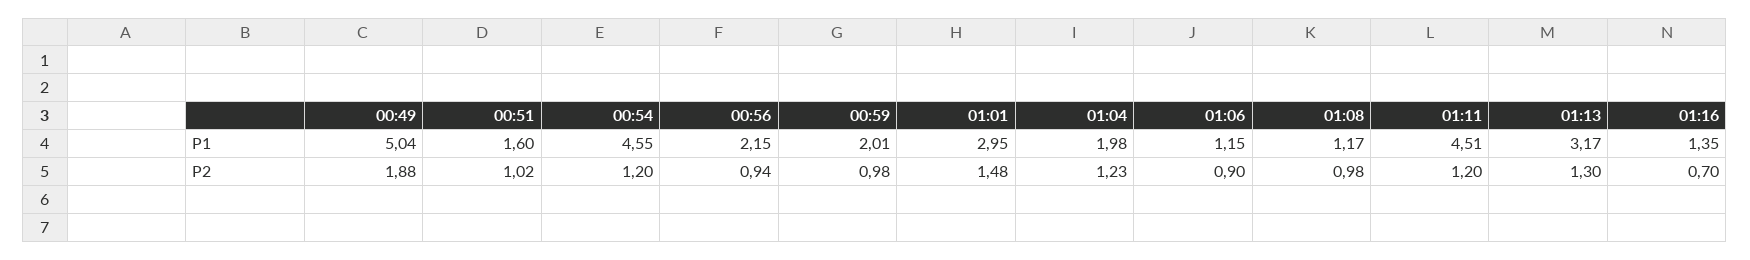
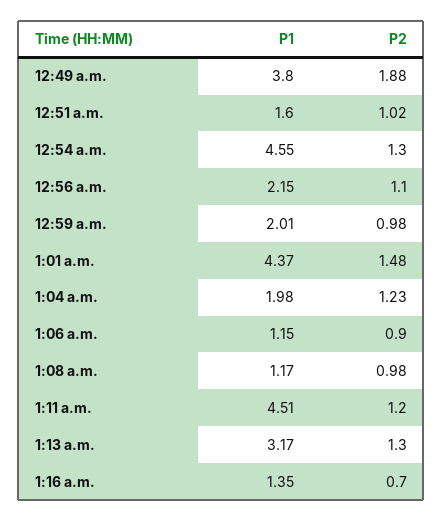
  {
    "00:49": {
-     "P1": 5.04,
+     "P1": 3.8,
      "P2": 1.88
    },
    "00:51": {
      "P1": 1.6,
      "P2": 1.02
    },
    "00:54": {
      "P1": 4.55,
-     "P2": 1.2
+     "P2": 1.3
    },
    "00:56": {
      "P1": 2.15,
-     "P2": 0.94
+     "P2": 1.1
    },
    "00:59": {
      "P1": 2.01,
      "P2": 0.98
    },
    "01:01": {
-     "P1": 2.95,
+     "P1": 4.37,
      "P2": 1.48
    },
    "01:04": {
      "P1": 1.98,
      "P2": 1.23
    },
    "01:06": {
      "P1": 1.15,
      "P2": 0.9
    },
    "01:08": {
      "P1": 1.17,
      "P2": 0.98
    },
    "01:11": {
      "P1": 4.51,
      "P2": 1.2
    },
    "01:13": {
      "P1": 3.17,
      "P2": 1.3
    },
    "01:16": {
      "P1": 1.35,
      "P2": 0.7
    }
  }

